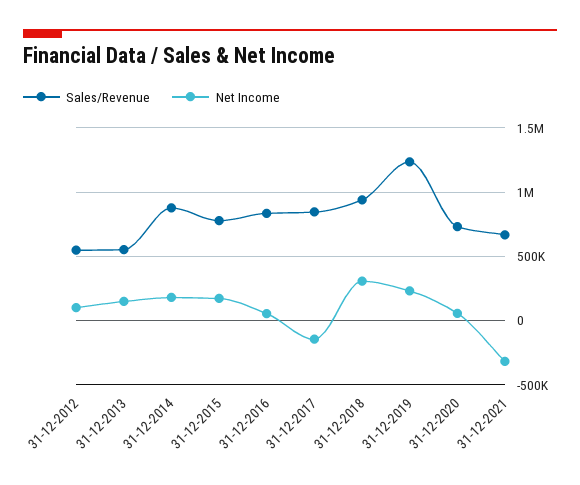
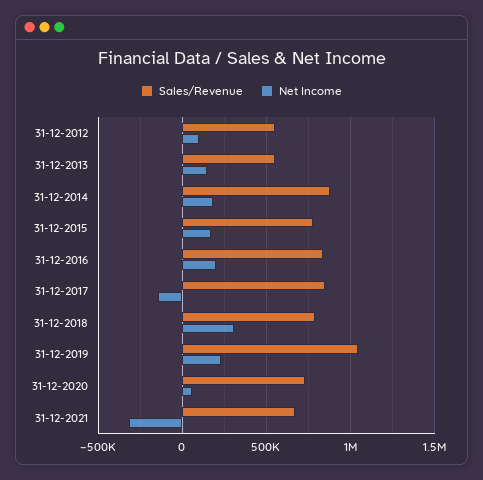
  {
    "Sales/Revenue": {
      "31-12-2012": 550000,
      "31-12-2013": 550000,
      "31-12-2014": 900000,
      "31-12-2015": 800000,
      "31-12-2016": 850000,
      "31-12-2017": 850000,
-     "31-12-2018": 950000,
+     "31-12-2018": 800000,
-     "31-12-2019": 1250000,
+     "31-12-2019": 1050000,
      "31-12-2020": 750000,
      "31-12-2021": 650000
    },
    "Net Income": {
      "31-12-2012": 100000,
      "31-12-2013": 150000,
      "31-12-2014": 200000,
      "31-12-2015": 150000,
-     "31-12-2016": 50000,
+     "31-12-2016": 200000,
      "31-12-2017": -150000,
      "31-12-2018": 300000,
      "31-12-2019": 250000,
      "31-12-2020": 50000,
      "31-12-2021": -300000
    }
  }

